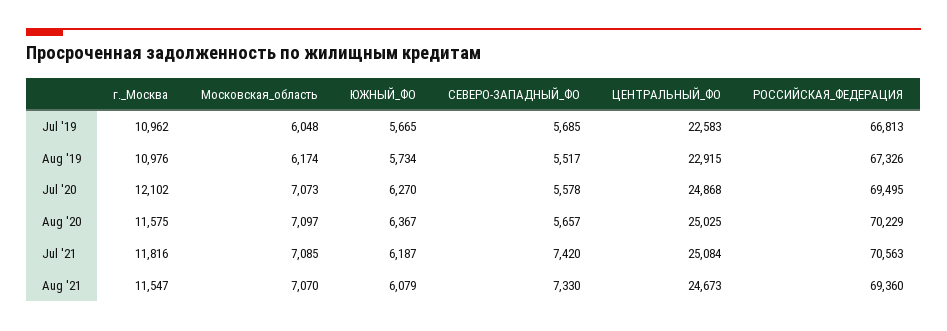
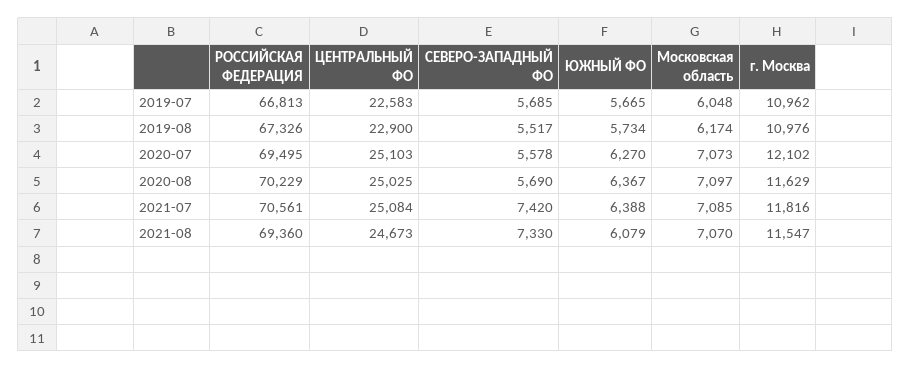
  {
    "г._Москва": {
      "Jul '19": 10962,
      "Aug '19": 10976,
      "Jul '20": 12102,
-     "Aug '20": 11575,
+     "Aug '20": 11629,
      "Jul '21": 11816,
      "Aug '21": 11547
    },
    "Московская_область": {
      "Jul '19": 6048,
      "Aug '19": 6174,
      "Jul '20": 7073,
      "Aug '20": 7097,
      "Jul '21": 7085,
      "Aug '21": 7070
    },
    "ЮЖНЫЙ_ФО": {
      "Jul '19": 5665,
      "Aug '19": 5734,
      "Jul '20": 6270,
      "Aug '20": 6367,
-     "Jul '21": 6187,
+     "Jul '21": 6388,
      "Aug '21": 6079
    },
    "СЕВЕРО-ЗАПАДНЫЙ_ФО": {
      "Jul '19": 5685,
      "Aug '19": 5517,
      "Jul '20": 5578,
-     "Aug '20": 5657,
+     "Aug '20": 5690,
      "Jul '21": 7420,
      "Aug '21": 7330
    },
    "ЦЕНТРАЛЬНЫЙ_ФО": {
      "Jul '19": 22583,
-     "Aug '19": 22915,
+     "Aug '19": 22900,
-     "Jul '20": 24868,
+     "Jul '20": 25103,
      "Aug '20": 25025,
      "Jul '21": 25084,
      "Aug '21": 24673
    },
    "РОССИЙСКАЯ_ФЕДЕРАЦИЯ": {
      "Jul '19": 66813,
      "Aug '19": 67326,
      "Jul '20": 69495,
      "Aug '20": 70229,
-     "Jul '21": 70563,
+     "Jul '21": 70561,
      "Aug '21": 69360
    }
  }

